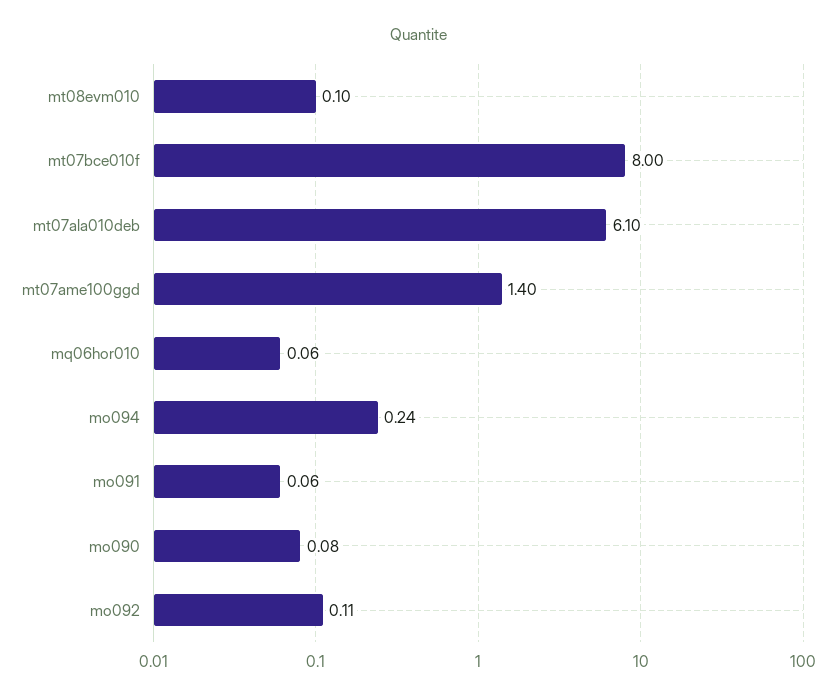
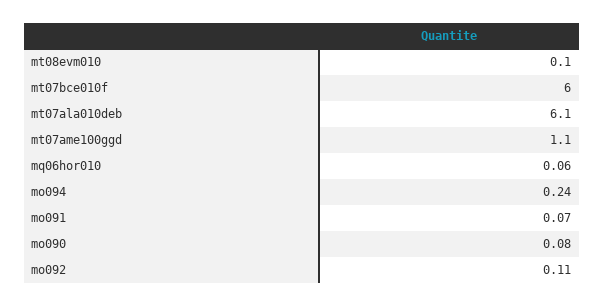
  {
    "mt08evm010": 0.1,
-   "mt07bce010f": 8,
+   "mt07bce010f": 6,
    "mt07ala010deb": 6.1,
-   "mt07ame100ggd": 1.4,
+   "mt07ame100ggd": 1.1,
    "mq06hor010": 0.06,
    "mo094": 0.24,
-   "mo091": 0.06,
+   "mo091": 0.07,
    "mo090": 0.08,
    "mo092": 0.11
  }

